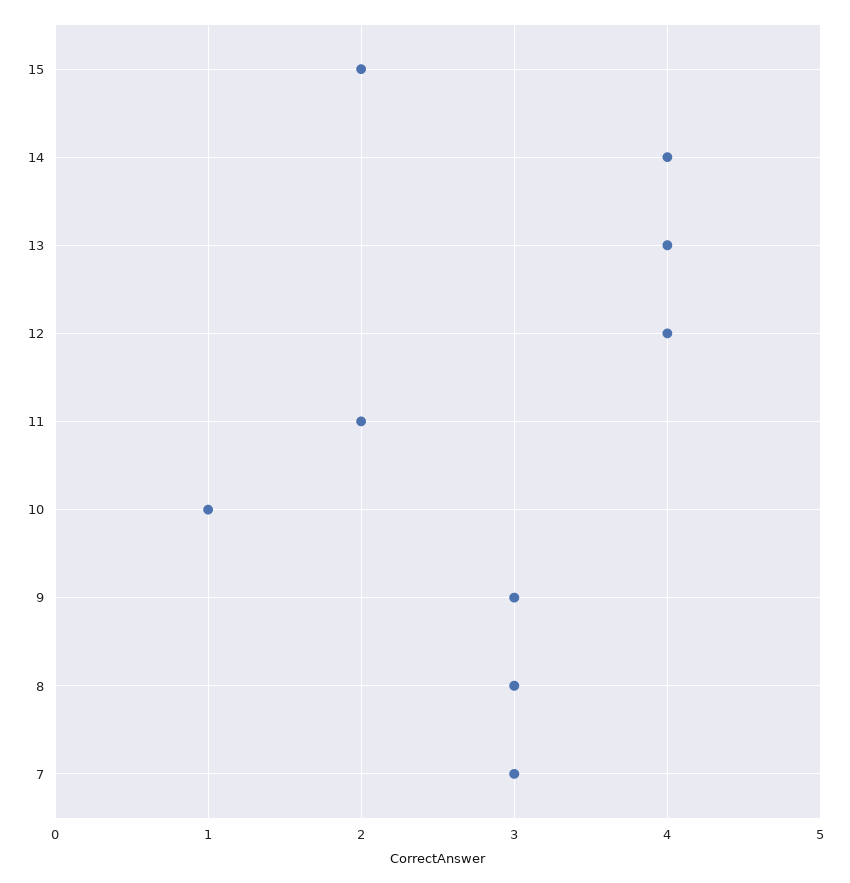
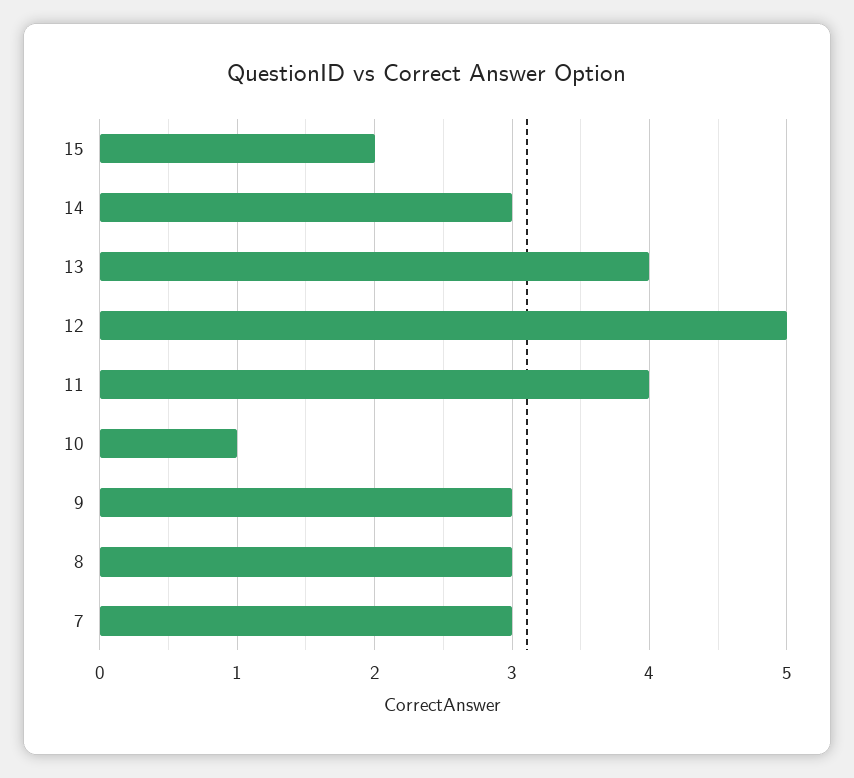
  {
    "15": 2,
-   "14": 4,
+   "14": 3,
    "13": 4,
-   "12": 4,
+   "12": 5,
-   "11": 2,
+   "11": 4,
    "10": 1,
    "9": 3,
    "8": 3,
    "7": 3
  }

